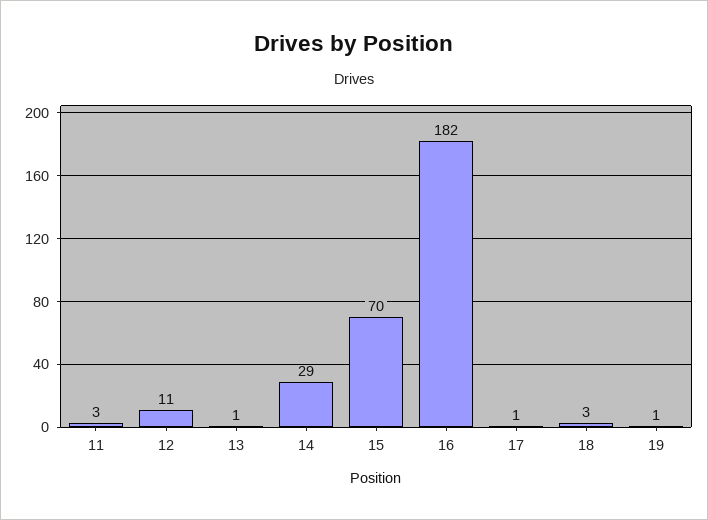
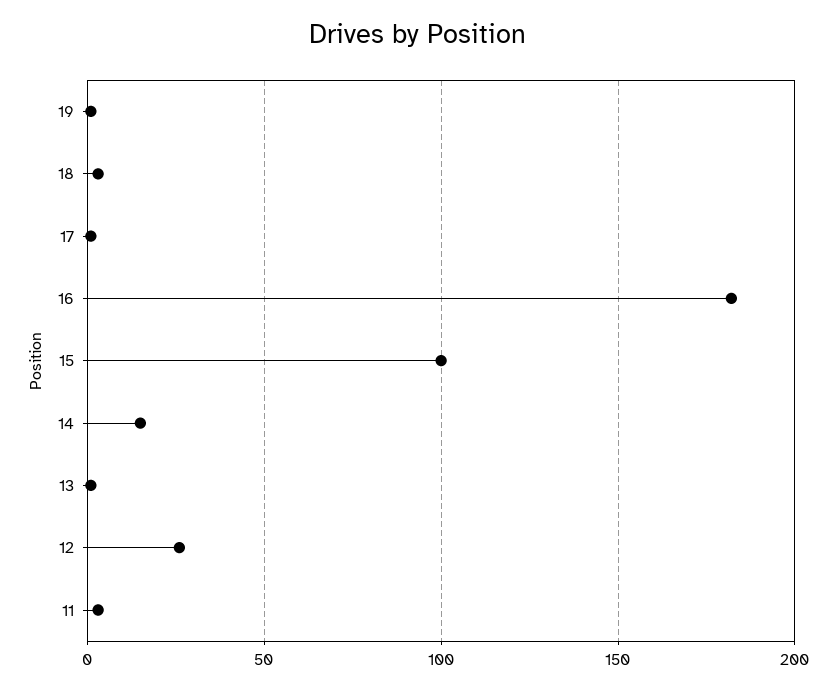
  {
    "11": 3,
-   "12": 11,
+   "12": 25,
    "13": 1,
-   "14": 29,
+   "14": 15,
-   "15": 70,
+   "15": 100,
    "16": 182,
    "17": 1,
    "18": 3,
    "19": 1
  }

